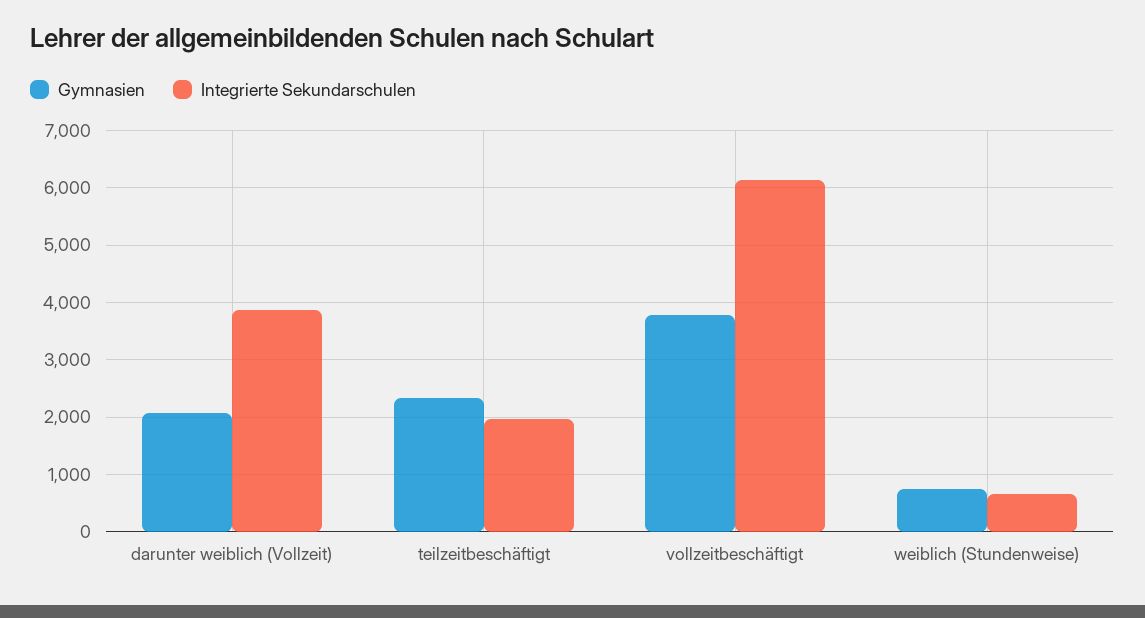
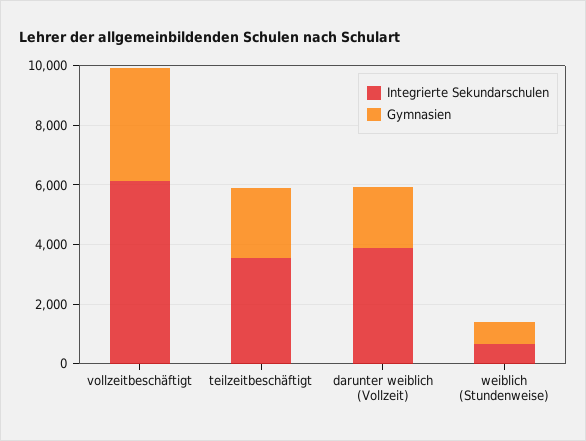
  {
    "Gymnasien": {
      "darunter weiblich (Vollzeit)": 2000,
      "teilzeitbeschäftigt": 2400,
      "vollzeitbeschäftigt": 3800,
      "weiblich (Stundenweise)": 800
    },
    "Integrierte Sekundarschulen": {
      "darunter weiblich (Vollzeit)": 3800,
-     "teilzeitbeschäftigt": 2000,
+     "teilzeitbeschäftigt": 3500,
      "vollzeitbeschäftigt": 6200,
      "weiblich (Stundenweise)": 600
    }
  }

